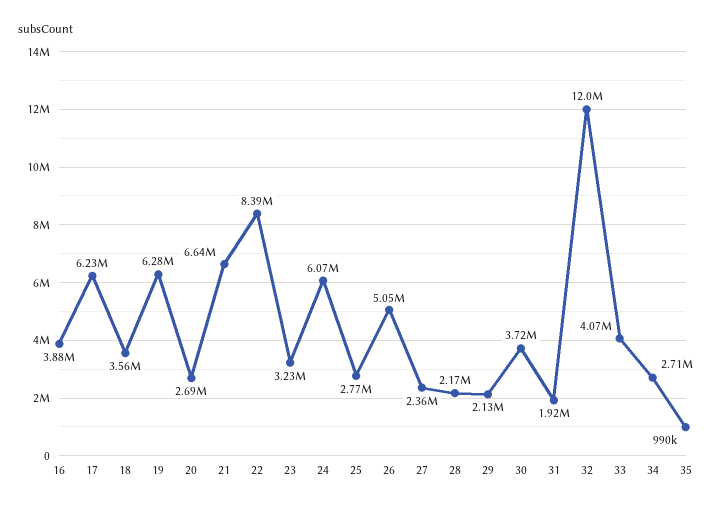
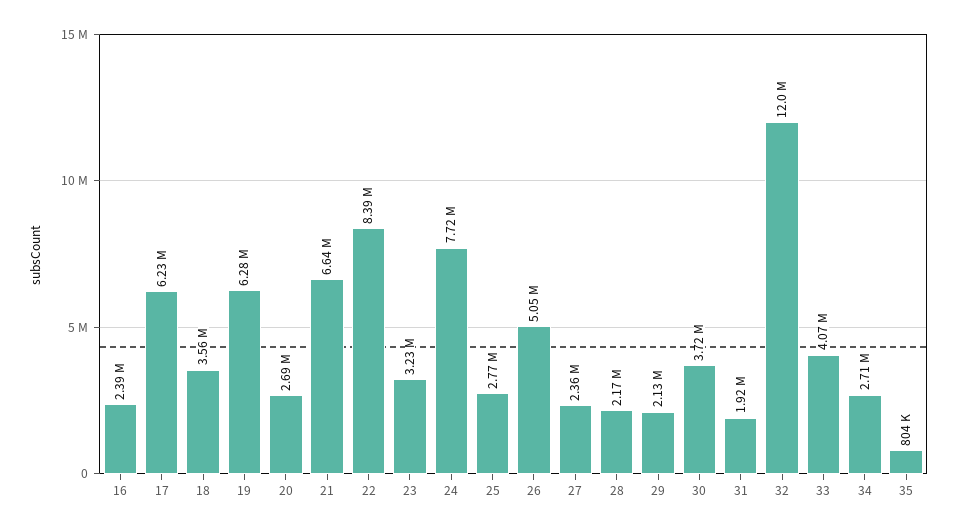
  {
-   "16": 3880000,
+   "16": 2390000,
    "17": 6230000,
    "18": 3560000,
    "19": 6280000,
    "20": 2690000,
    "21": 6640000,
    "22": 8390000,
    "23": 3230000,
-   "24": 6070000,
+   "24": 7720000,
    "25": 2770000,
    "26": 5050000,
    "27": 2360000,
    "28": 2170000,
    "29": 2130000,
    "30": 3720000,
    "31": 1920000,
    "32": 12000000,
    "33": 4070000,
    "34": 2710000,
-   "35": 990000
+   "35": 804000
  }

